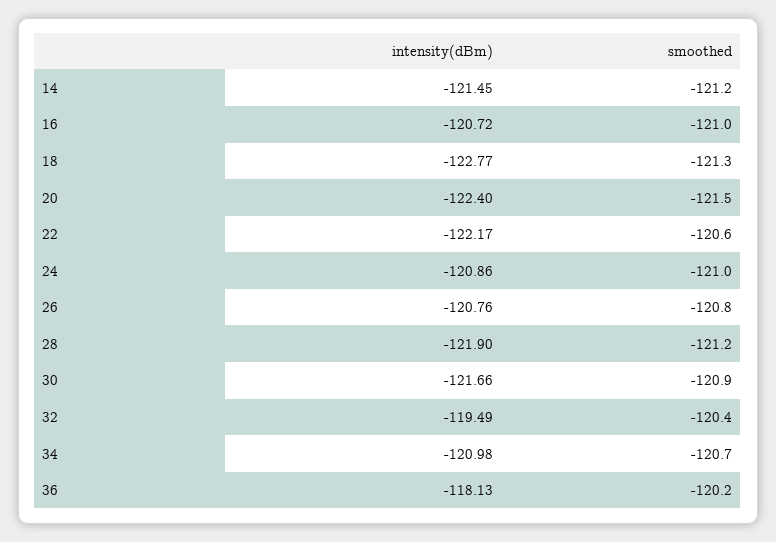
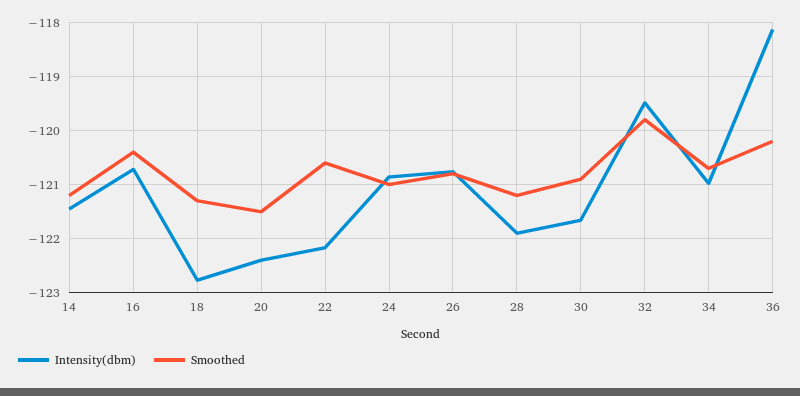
  {
    "intensity(dBm)": {
      "14": -121.45,
      "16": -120.72,
      "18": -122.77,
      "20": -122.4,
      "22": -122.17,
      "24": -120.86,
      "26": -120.76,
      "28": -121.9,
      "30": -121.66,
      "32": -119.49,
      "34": -120.98,
      "36": -118.13
    },
    "smoothed": {
      "14": -121.2,
-     "16": -121,
+     "16": -120.4,
      "18": -121.3,
      "20": -121.5,
      "22": -120.6,
      "24": -121,
      "26": -120.8,
      "28": -121.2,
      "30": -120.9,
-     "32": -120.4,
+     "32": -119.8,
      "34": -120.7,
      "36": -120.2
    }
  }

